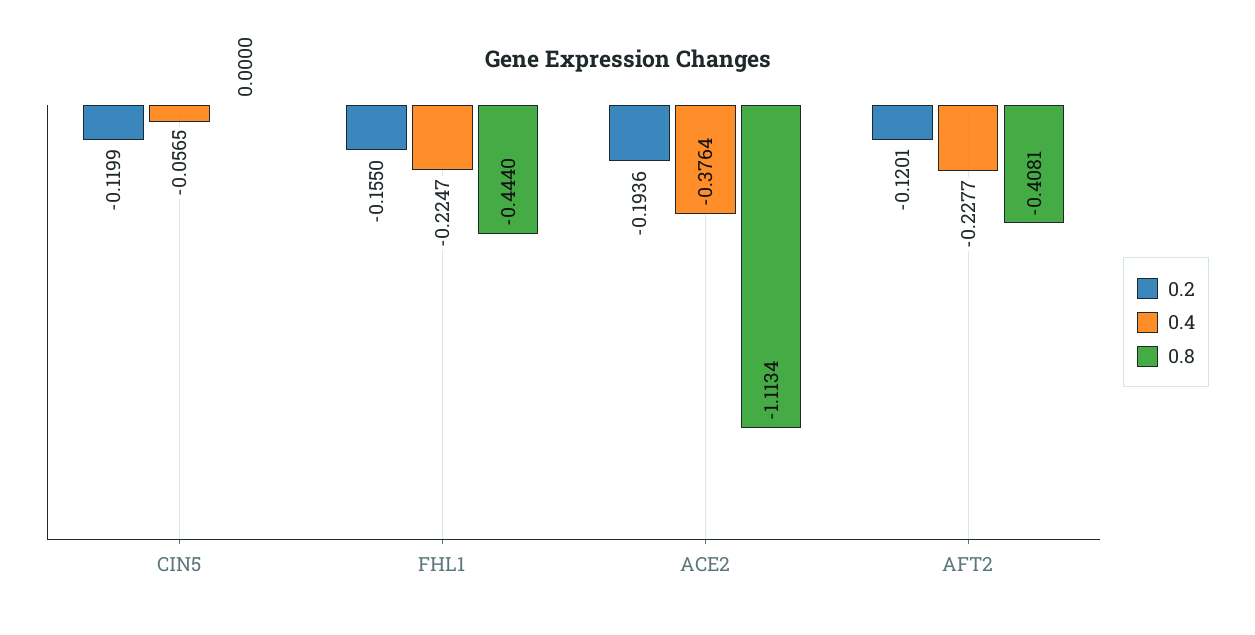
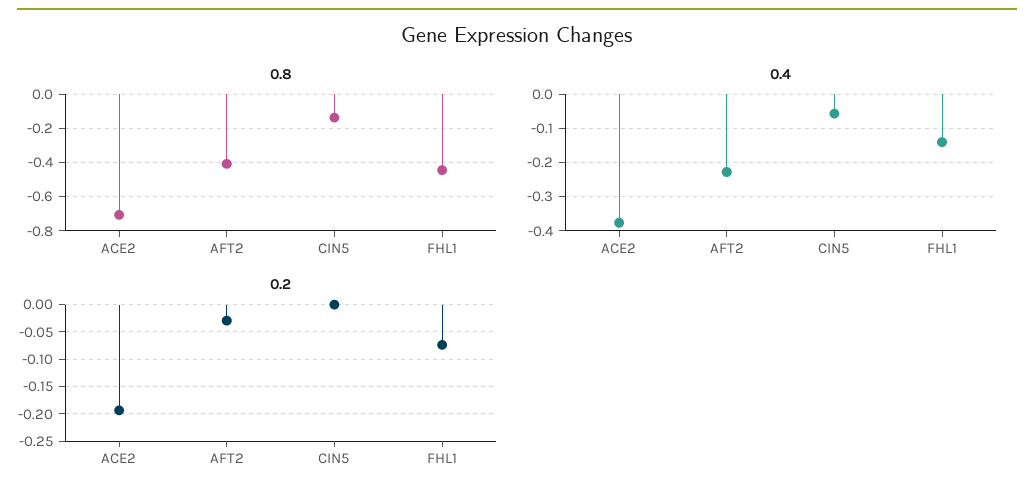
  {
    "0.2": {
-     "CIN5": -0.1199,
+     "CIN5": 0,
-     "FHL1": -0.155,
+     "FHL1": -0.075,
      "ACE2": -0.1936,
-     "AFT2": -0.1201
+     "AFT2": -0.025
    },
    "0.4": {
      "CIN5": -0.0565,
-     "FHL1": -0.2247,
+     "FHL1": -0.14,
      "ACE2": -0.3764,
      "AFT2": -0.2277
    },
    "0.8": {
-     "CIN5": 0,
+     "CIN5": -0.15,
      "FHL1": -0.444,
-     "ACE2": -1.1134,
+     "ACE2": -0.7,
      "AFT2": -0.4081
    }
  }

